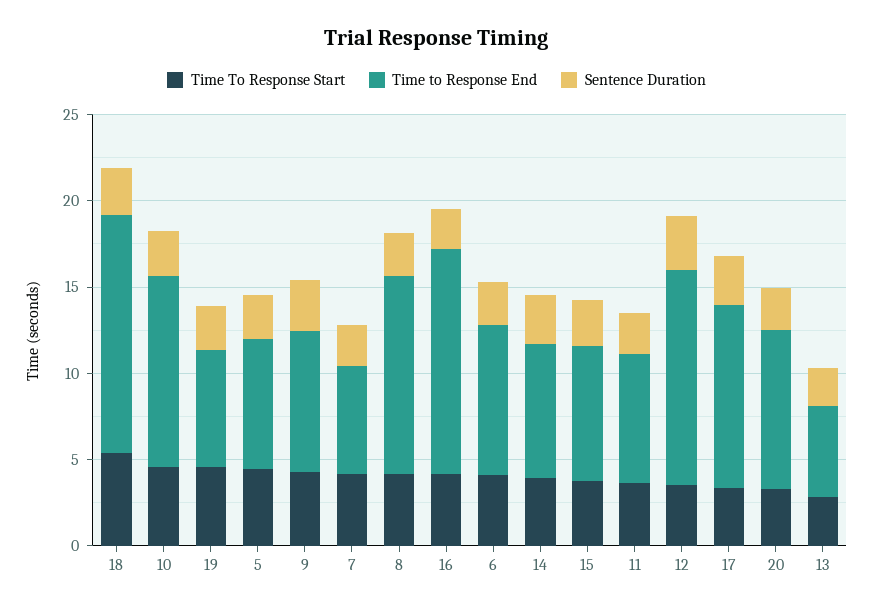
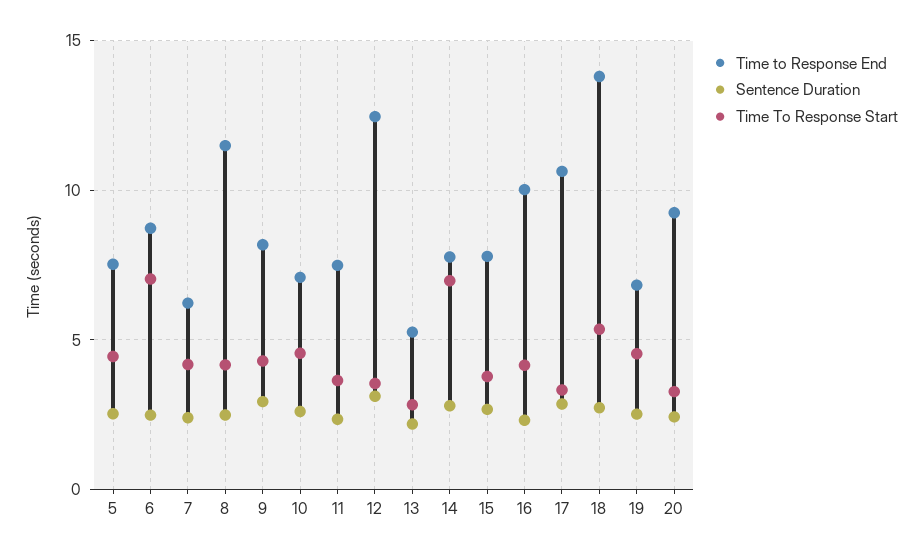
  {
    "Time To Response Start": {
      "18": 5.5,
      "10": 4.5,
      "19": 4.5,
      "5": 4.5,
      "9": 4.5,
      "7": 4,
      "8": 4,
      "16": 4,
-     "6": 4,
+     "6": 7,
-     "14": 4,
+     "14": 7,
      "15": 4,
      "11": 3.5,
      "12": 3.5,
      "17": 3.5,
      "20": 3.5,
      "13": 3
    },
    "Time to Response End": {
      "18": 14,
-     "10": 11,
+     "10": 7,
      "19": 7,
      "5": 7.5,
      "9": 8,
      "7": 6,
      "8": 11.5,
-     "16": 13,
+     "16": 10,
      "6": 8.5,
      "14": 8,
      "15": 8,
      "11": 7.5,
      "12": 12.5,
      "17": 10.5,
      "20": 9.5,
      "13": 5.5
    },
    "Sentence Duration": {
      "18": 2.5,
      "10": 2.5,
      "19": 2.5,
      "5": 2.5,
      "9": 3,
      "7": 2.5,
      "8": 2.5,
      "16": 2.5,
      "6": 2.5,
      "14": 3,
      "15": 2.5,
      "11": 2.5,
      "12": 3,
      "17": 3,
      "20": 2.5,
      "13": 2
    }
  }

